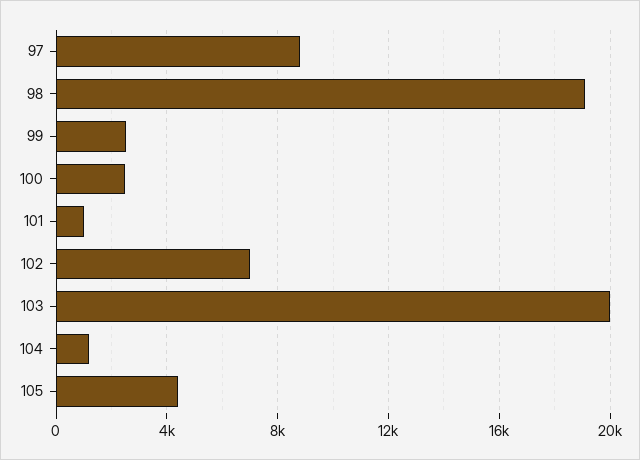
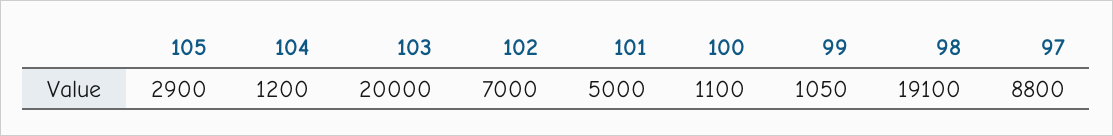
  {
    "97": 8800,
    "98": 19100,
-   "99": 2500,
+   "99": 1050,
-   "100": 2500,
+   "100": 1100,
-   "101": 1000,
+   "101": 5000,
    "102": 7000,
    "103": 20000,
    "104": 1200,
-   "105": 4500
+   "105": 2900
  }

